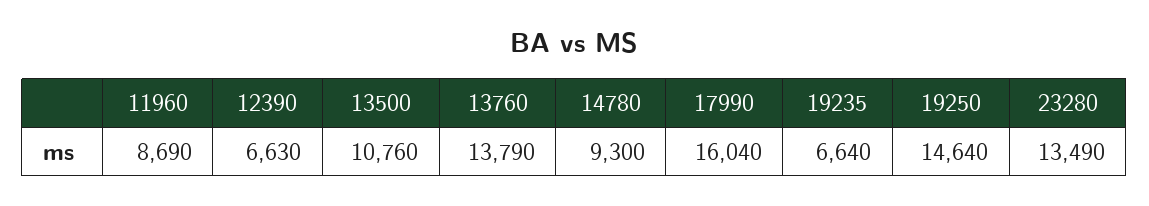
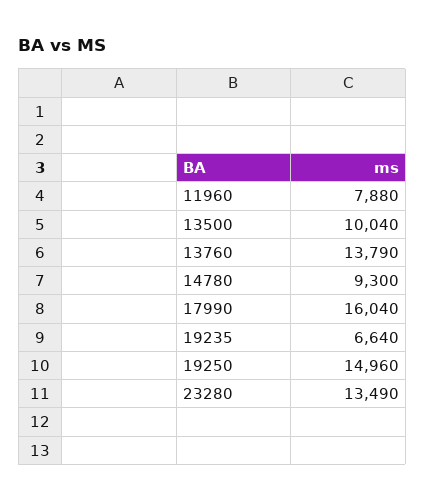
  {
-   "11960": 8690,
+   "11960": 7880,
-   "12390": 6630,
-   "13500": 10760,
+   "13500": 10040,
    "13760": 13790,
    "14780": 9300,
    "17990": 16040,
    "19235": 6640,
-   "19250": 14640,
+   "19250": 14960,
    "23280": 13490
  }

